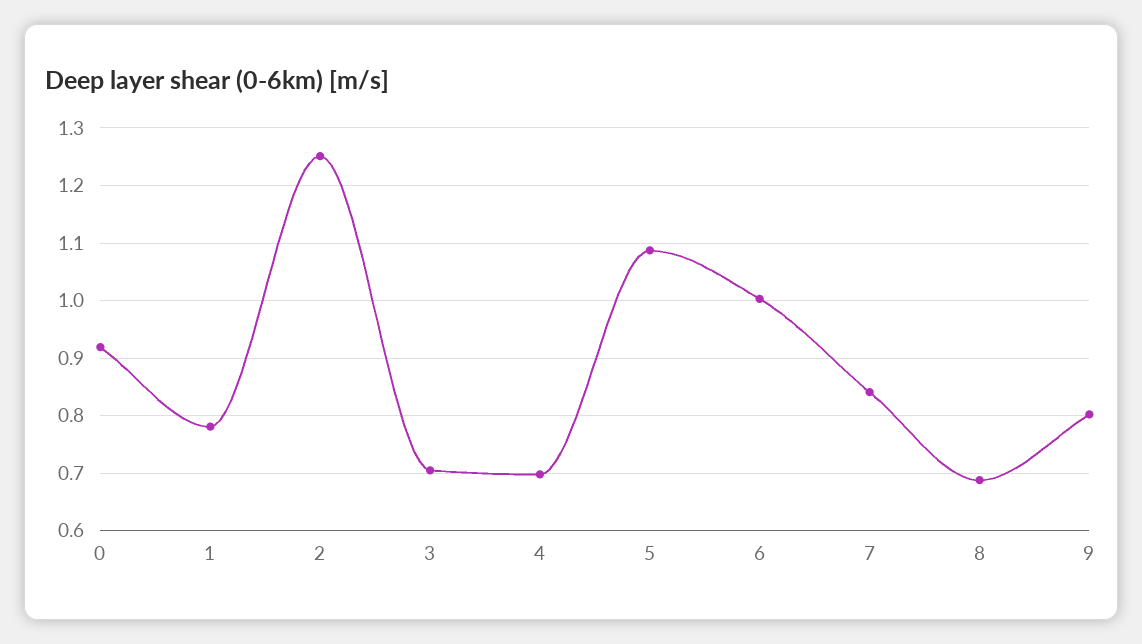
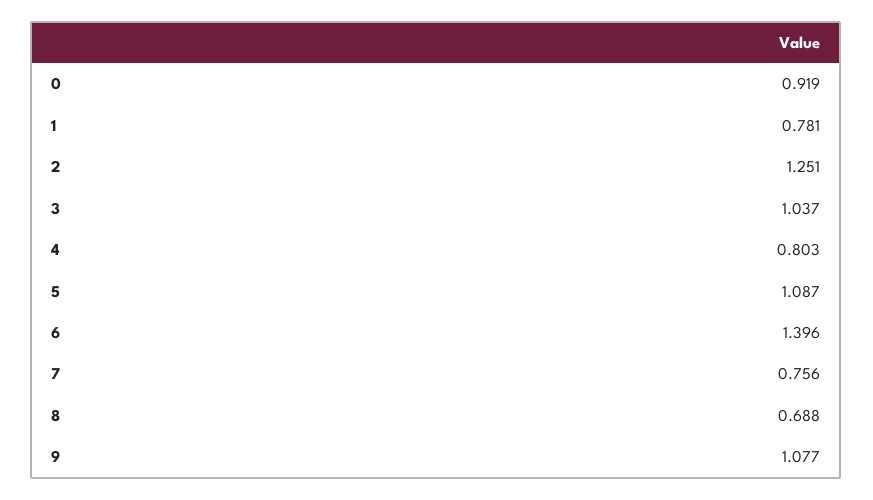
  {
    "0": 0.919,
    "1": 0.781,
    "2": 1.251,
-   "3": 0.7,
+   "3": 1.037,
-   "4": 0.7,
+   "4": 0.803,
    "5": 1.087,
-   "6": 1,
+   "6": 1.396,
-   "7": 0.84,
+   "7": 0.756,
    "8": 0.688,
-   "9": 0.8
+   "9": 1.077
  }

